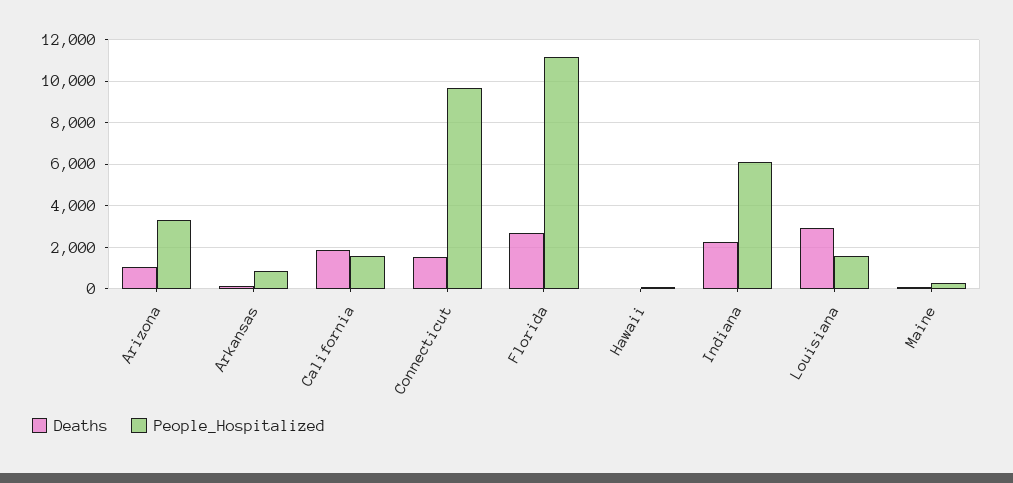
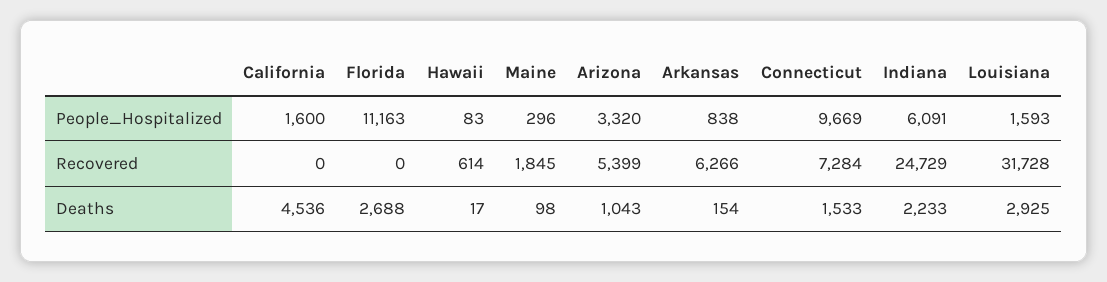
  {
    "Deaths": {
      "Arizona": 1043,
      "Arkansas": 154,
-     "California": 2000,
+     "California": 4536,
      "Connecticut": 1533,
      "Florida": 2688,
      "Hawaii": 17,
      "Indiana": 2233,
      "Louisiana": 2925,
      "Maine": 98
    },
    "People_Hospitalized": {
      "Arizona": 3320,
      "Arkansas": 838,
      "California": 1600,
      "Connecticut": 9669,
      "Florida": 11163,
      "Hawaii": 83,
      "Indiana": 6091,
      "Louisiana": 1593,
      "Maine": 296
-   }
+   },
+   "Recovered": {
+     "California": 0,
+     "Florida": 0,
+     "Hawaii": 614,
+     "Maine": 1845,
+     "Arizona": 5399,
+     "Arkansas": 6266,
+     "Connecticut": 7284,
+     "Indiana": 24729,
+     "Louisiana": 31728
+   }
  }

